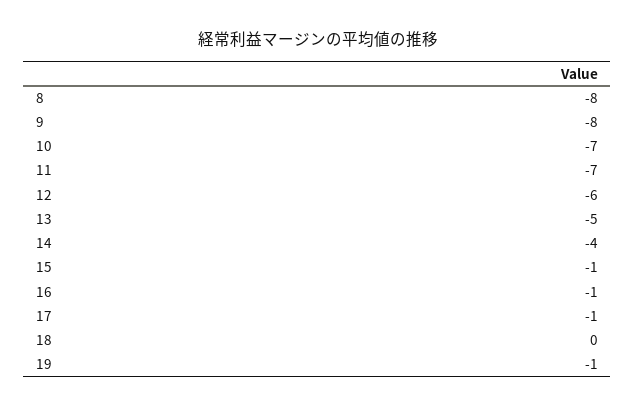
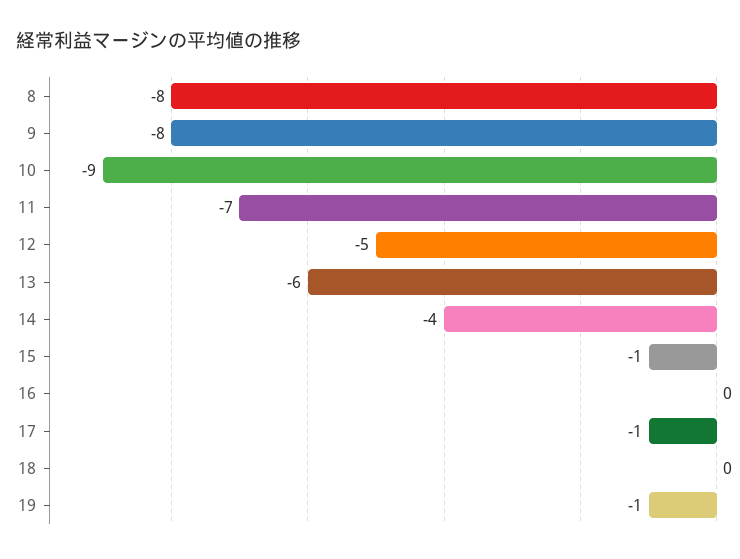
  {
    "8": -8,
    "9": -8,
-   "10": -7,
+   "10": -9,
    "11": -7,
-   "12": -6,
+   "12": -5,
-   "13": -5,
+   "13": -6,
    "14": -4,
    "15": -1,
-   "16": -1,
+   "16": 0,
    "17": -1,
    "18": 0,
    "19": -1
  }

